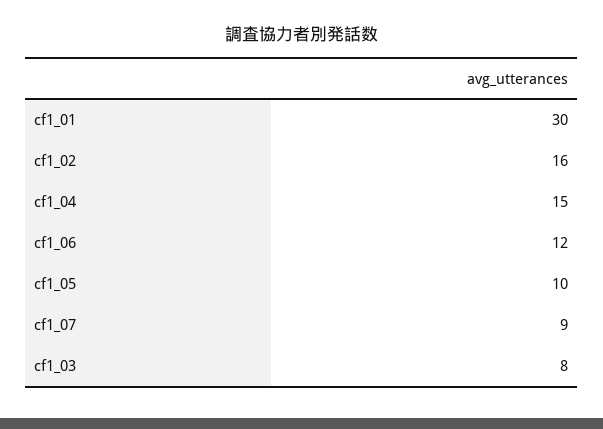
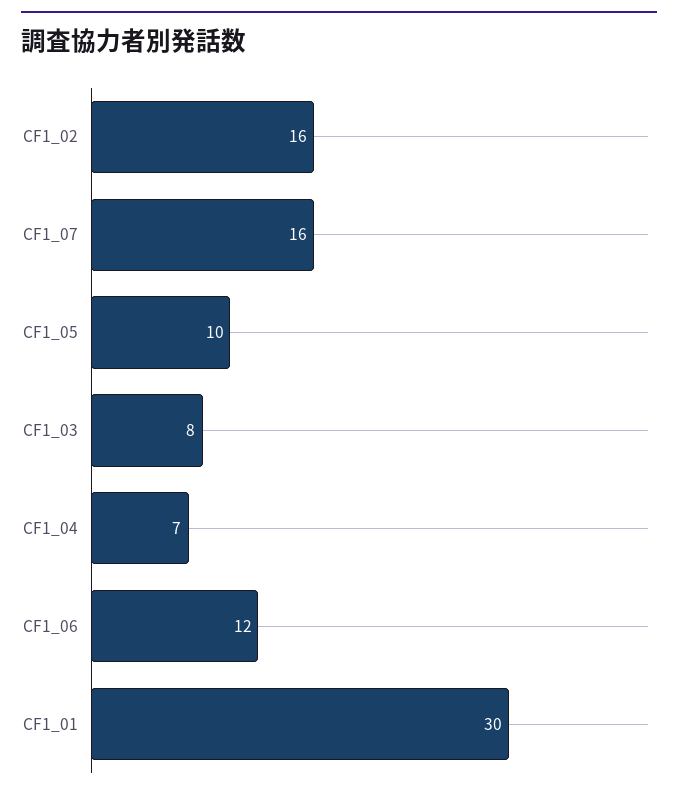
  {
    "cf1_01": 30,
    "cf1_02": 16,
-   "cf1_04": 15,
+   "cf1_04": 7,
    "cf1_06": 12,
    "cf1_05": 10,
-   "cf1_07": 9,
+   "cf1_07": 16,
    "cf1_03": 8
  }

